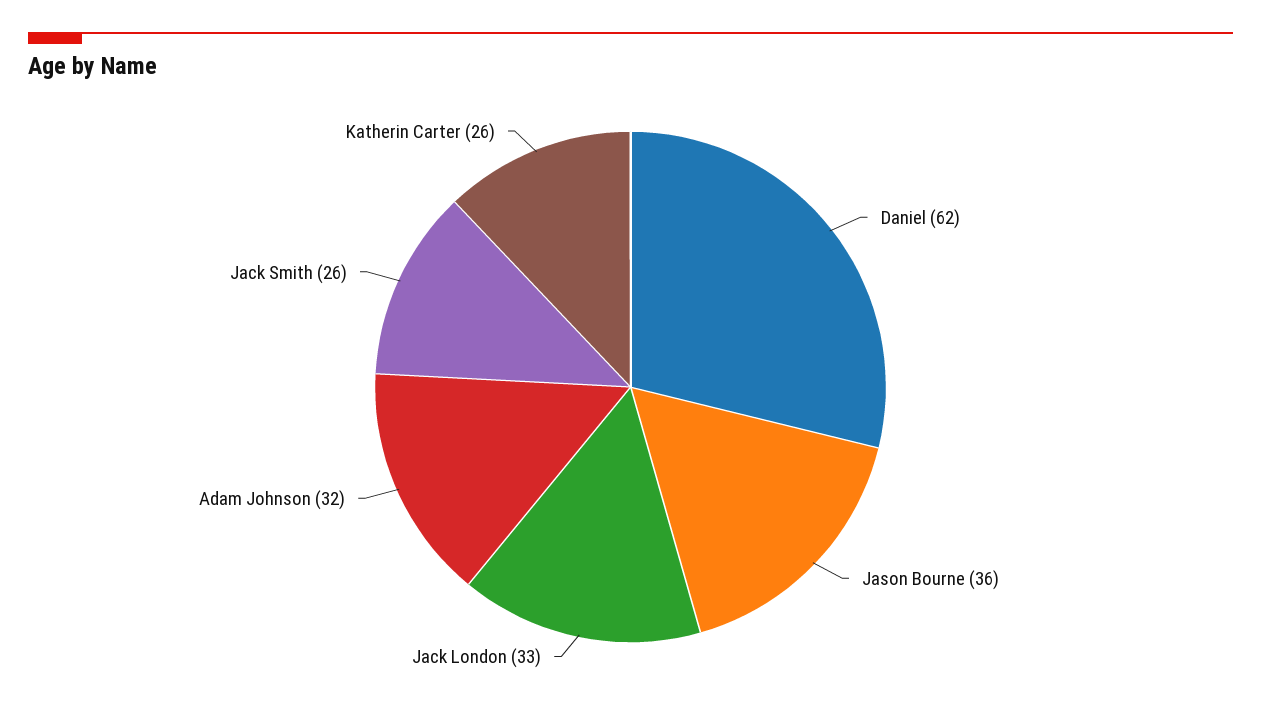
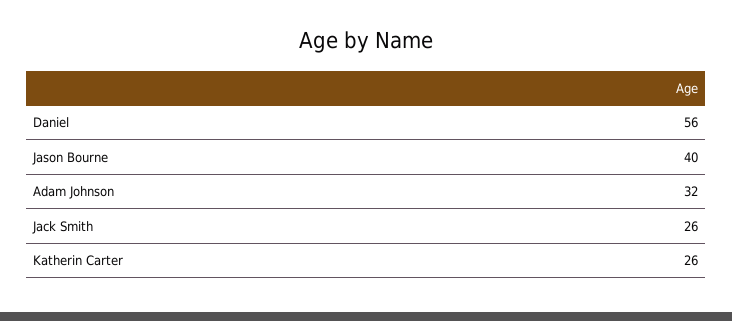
  {
-   "Daniel": 62,
+   "Daniel": 56,
-   "Jason Bourne": 36,
+   "Jason Bourne": 40,
-   "Jack London": 33,
    "Adam Johnson": 32,
    "Jack Smith": 26,
    "Katherin Carter": 26
  }

